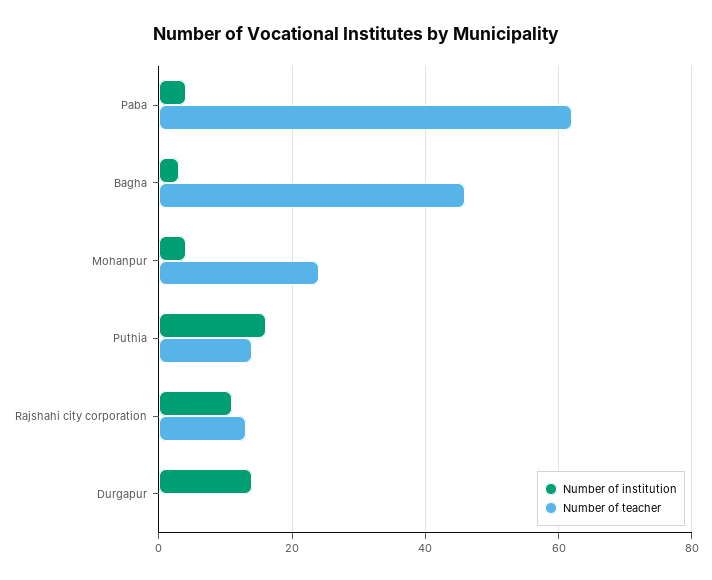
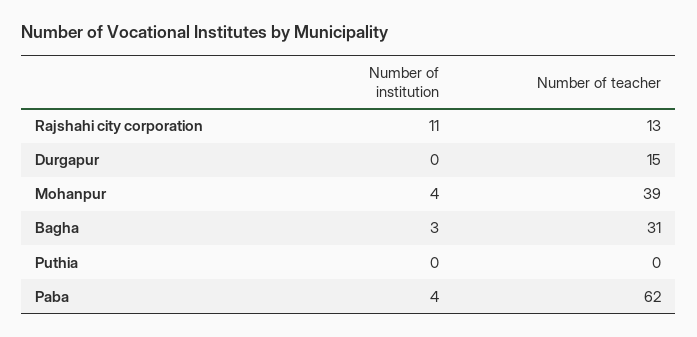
  {
    "Number of institution": {
      "Paba": 4,
      "Bagha": 3,
      "Mohanpur": 4,
-     "Puthia": 15,
+     "Puthia": 0,
      "Rajshahi city corporation": 11,
-     "Durgapur": 15
+     "Durgapur": 0
    },
    "Number of teacher": {
      "Paba": 62,
-     "Bagha": 45,
+     "Bagha": 31,
-     "Mohanpur": 25,
+     "Mohanpur": 39,
-     "Puthia": 15,
+     "Puthia": 0,
      "Rajshahi city corporation": 13,
-     "Durgapur": 0
+     "Durgapur": 15
    }
  }

